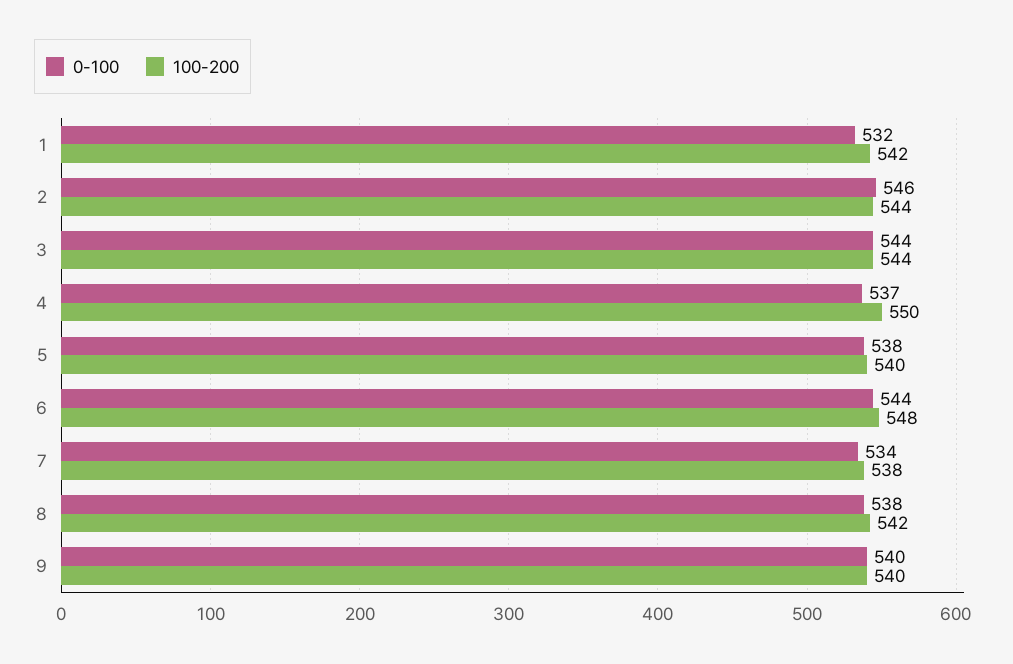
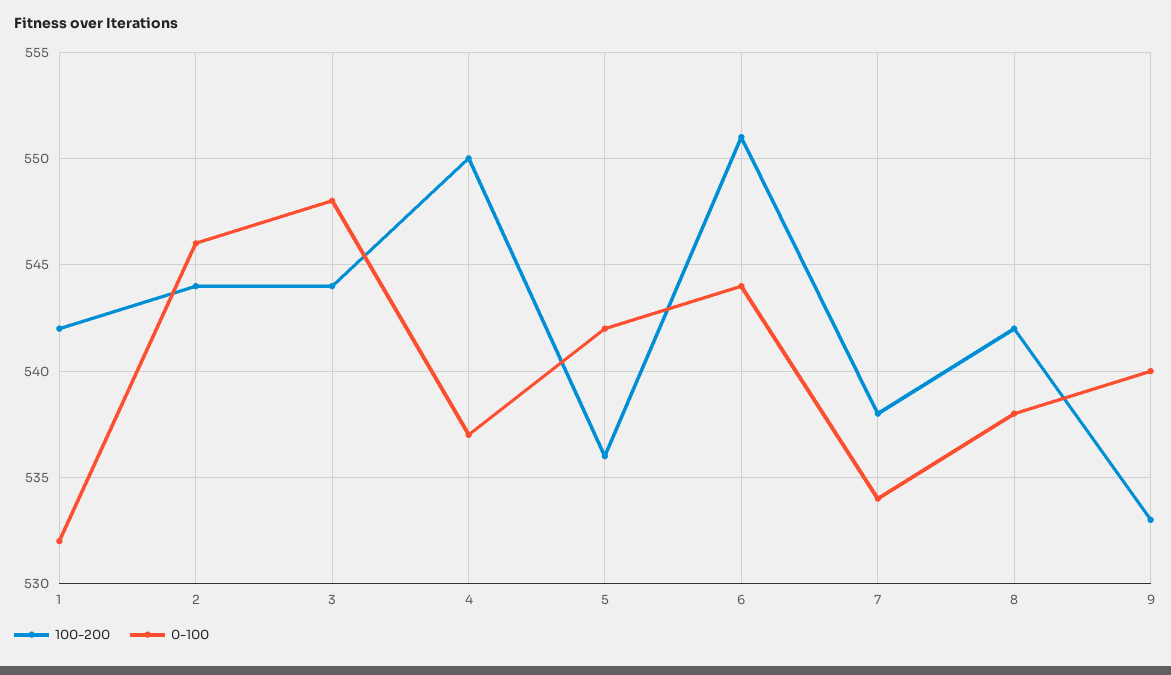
  {
    "0-100": {
      "1": 532,
      "2": 546,
-     "3": 544,
+     "3": 548,
      "4": 537,
-     "5": 538,
+     "5": 542,
      "6": 544,
      "7": 534,
      "8": 538,
      "9": 540
    },
    "100-200": {
      "1": 542,
      "2": 544,
      "3": 544,
      "4": 550,
-     "5": 540,
+     "5": 536,
-     "6": 548,
+     "6": 551,
      "7": 538,
      "8": 542,
-     "9": 540
+     "9": 533
    }
  }

